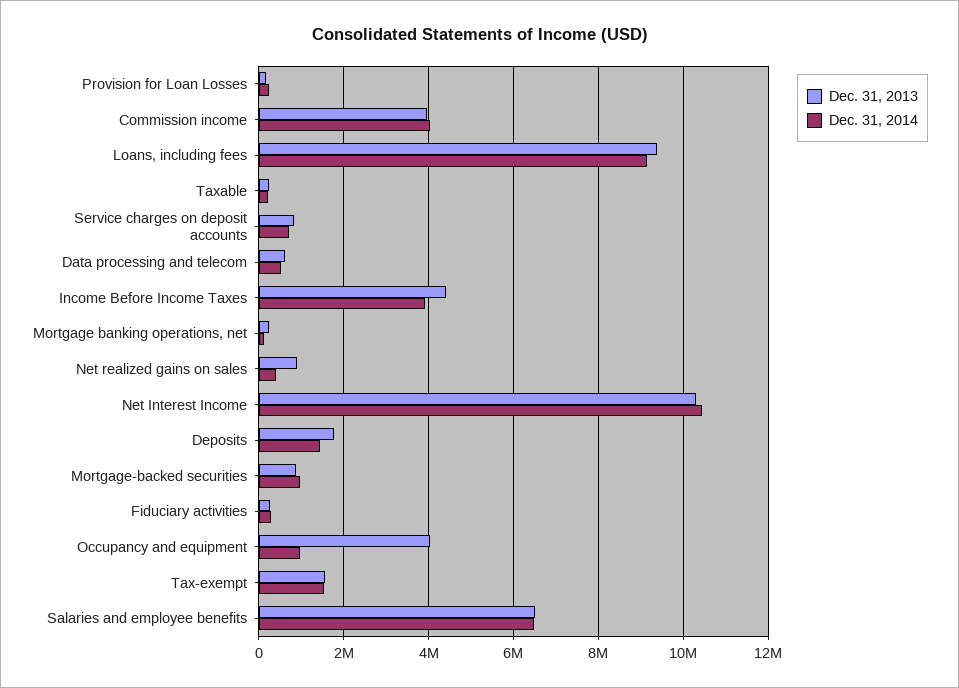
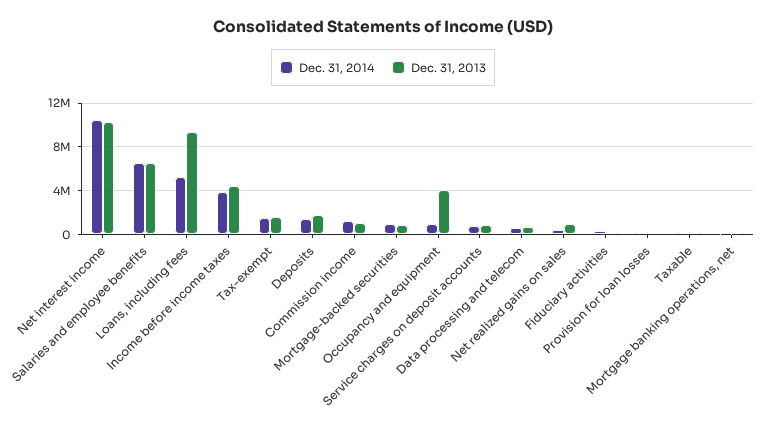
  {
    "Dec. 31, 2013": {
      "Provision for Loan Losses": 200000,
-     "Commission income": 4000000,
+     "Commission income": 1000000,
      "Loans, including fees": 9400000,
      "Taxable": 200000,
      "Service charges on deposit accounts": 800000,
      "Data processing and telecom": 600000,
      "Income Before Income Taxes": 4400000,
      "Mortgage banking operations, net": 200000,
      "Net realized gains on sales": 800000,
      "Net Interest Income": 10200000,
      "Deposits": 1800000,
      "Mortgage-backed securities": 800000,
      "Fiduciary activities": 200000,
      "Occupancy and equipment": 4000000,
      "Tax-exempt": 1600000,
      "Salaries and employee benefits": 6600000
    },
    "Dec. 31, 2014": {
      "Provision for Loan Losses": 200000,
-     "Commission income": 4000000,
+     "Commission income": 1000000,
-     "Loans, including fees": 9200000,
+     "Loans, including fees": 5000000,
      "Taxable": 200000,
      "Service charges on deposit accounts": 800000,
      "Data processing and telecom": 600000,
      "Income Before Income Taxes": 4000000,
      "Mortgage banking operations, net": 200000,
      "Net realized gains on sales": 400000,
      "Net Interest Income": 10400000,
      "Deposits": 1400000,
      "Mortgage-backed securities": 1000000,
      "Fiduciary activities": 200000,
      "Occupancy and equipment": 1000000,
      "Tax-exempt": 1600000,
      "Salaries and employee benefits": 6400000
    }
  }

